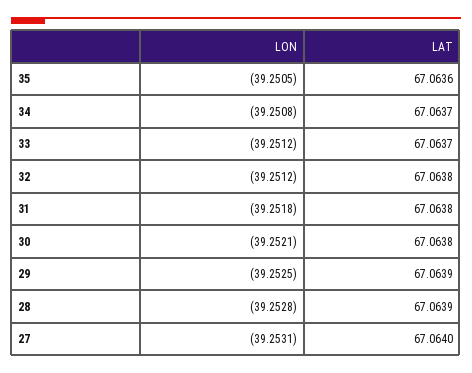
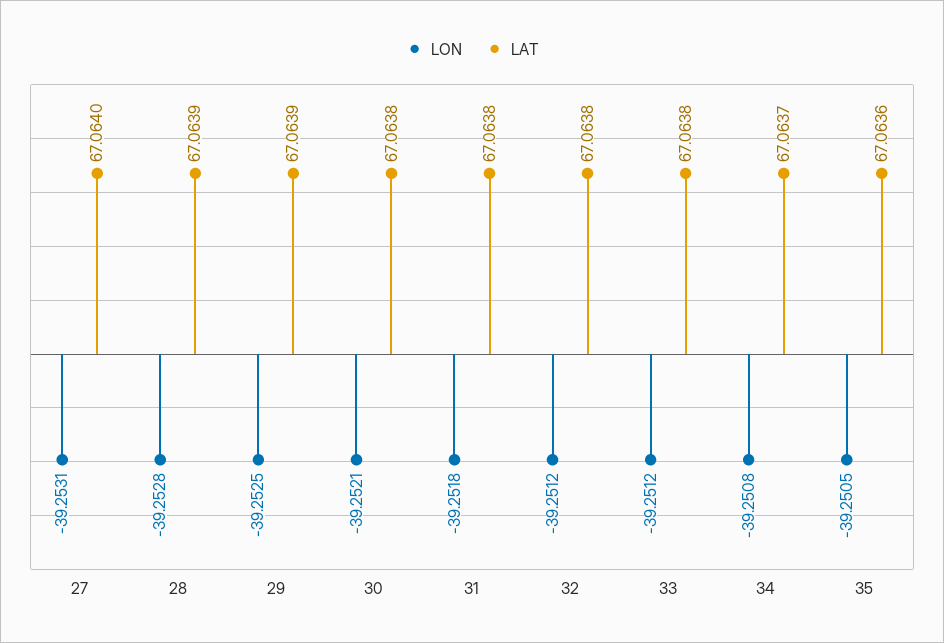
  {
    "LON": {
      "35": -39.2505,
      "34": -39.2508,
      "33": -39.2512,
      "32": -39.2512,
      "31": -39.2518,
      "30": -39.2521,
      "29": -39.2525,
      "28": -39.2528,
      "27": -39.2531
    },
    "LAT": {
      "35": 67.0636,
      "34": 67.0637,
-     "33": 67.0637,
+     "33": 67.0638,
      "32": 67.0638,
      "31": 67.0638,
      "30": 67.0638,
      "29": 67.0639,
      "28": 67.0639,
      "27": 67.064
    }
  }

